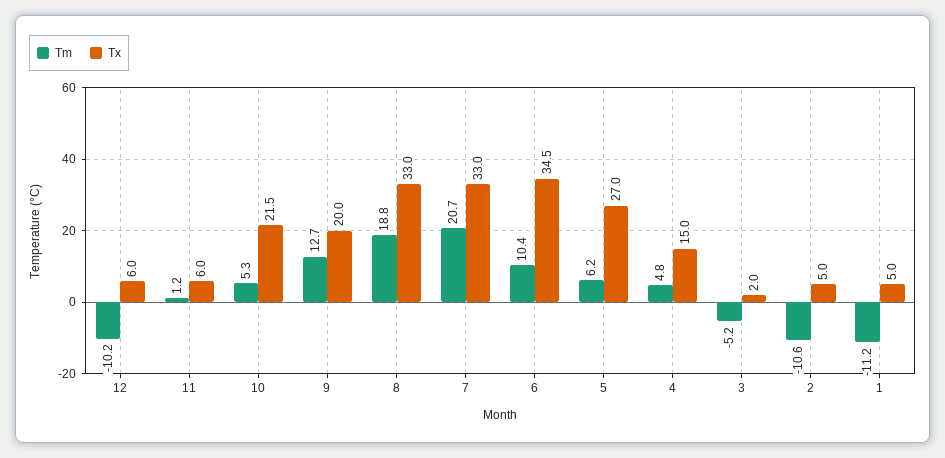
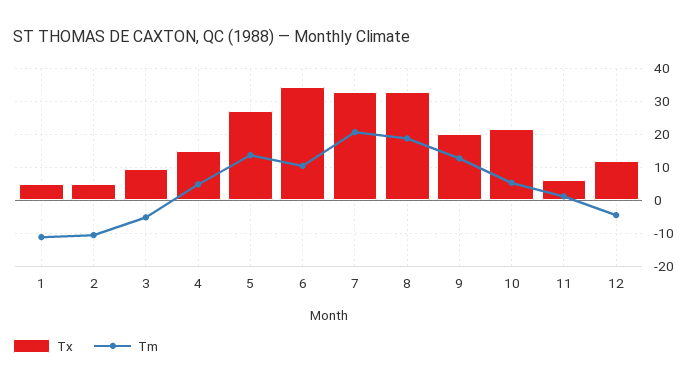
  {
    "Tm": {
-     "12": -10.2,
+     "12": -4,
      "11": 1.2,
      "10": 5.3,
      "9": 12.7,
      "8": 18.8,
      "7": 20.7,
      "6": 10.4,
-     "5": 6.2,
+     "5": 14,
      "4": 4.8,
      "3": -5.2,
      "2": -10.6,
      "1": -11.2
    },
    "Tx": {
-     "12": 6,
+     "12": 12,
      "11": 6,
      "10": 21.5,
      "9": 20,
      "8": 33,
      "7": 33,
      "6": 34.5,
      "5": 27,
      "4": 15,
-     "3": 2,
+     "3": 10,
      "2": 5,
      "1": 5
    }
  }

